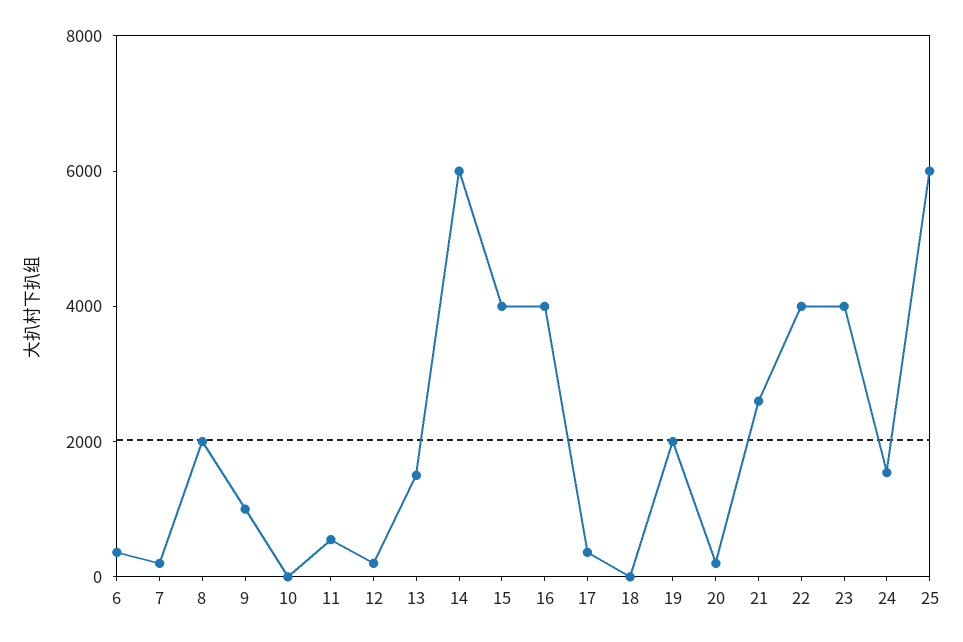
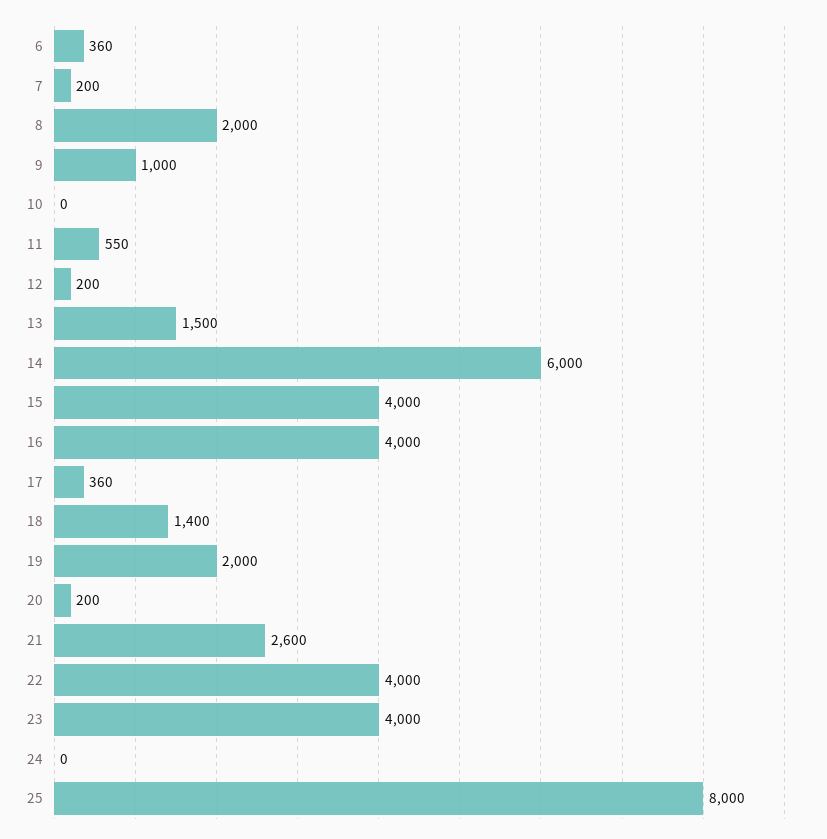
  {
    "6": 360,
    "7": 200,
    "8": 2000,
    "9": 1000,
    "10": 0,
    "11": 550,
    "12": 200,
    "13": 1500,
    "14": 6000,
    "15": 4000,
    "16": 4000,
    "17": 360,
-   "18": 0,
+   "18": 1400,
    "19": 2000,
    "20": 200,
    "21": 2600,
    "22": 4000,
    "23": 4000,
-   "24": 1500,
+   "24": 0,
-   "25": 6000
+   "25": 8000
  }

